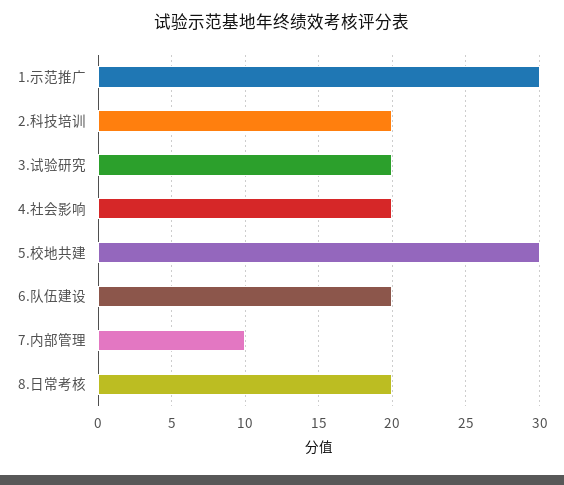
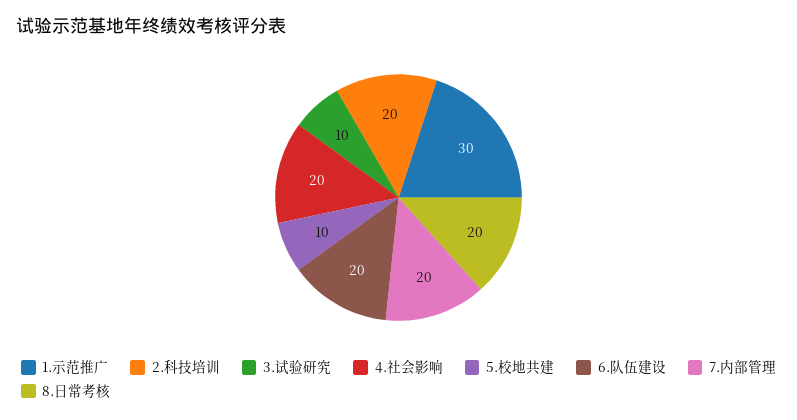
  {
    "1.示范推广": 30,
    "2.科技培训": 20,
-   "3.试验研究": 20,
+   "3.试验研究": 10,
    "4.社会影响": 20,
-   "5.校地共建": 30,
+   "5.校地共建": 10,
    "6.队伍建设": 20,
-   "7.内部管理": 10,
+   "7.内部管理": 20,
    "8.日常考核": 20
  }

